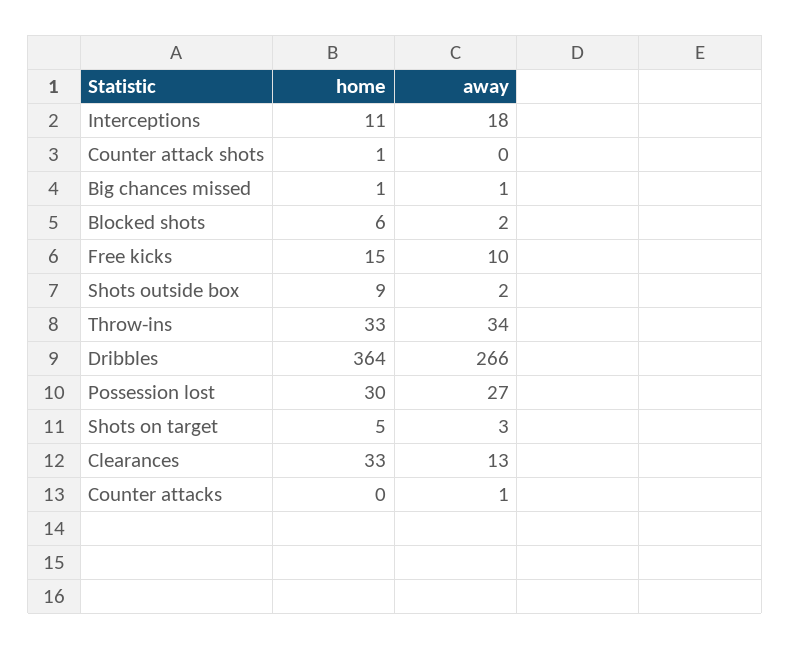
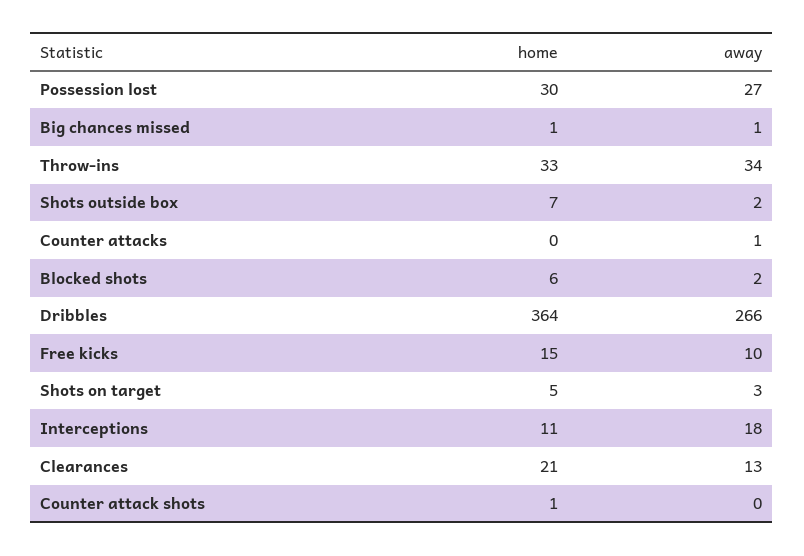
  {
    "home": {
      "Interceptions": 11,
      "Counter attack shots": 1,
      "Big chances missed": 1,
      "Blocked shots": 6,
      "Free kicks": 15,
-     "Shots outside box": 9,
+     "Shots outside box": 7,
      "Throw-ins": 33,
      "Dribbles": 364,
      "Possession lost": 30,
      "Shots on target": 5,
-     "Clearances": 33,
+     "Clearances": 21,
      "Counter attacks": 0
    },
    "away": {
      "Interceptions": 18,
      "Counter attack shots": 0,
      "Big chances missed": 1,
      "Blocked shots": 2,
      "Free kicks": 10,
      "Shots outside box": 2,
      "Throw-ins": 34,
      "Dribbles": 266,
      "Possession lost": 27,
      "Shots on target": 3,
      "Clearances": 13,
      "Counter attacks": 1
    }
  }

